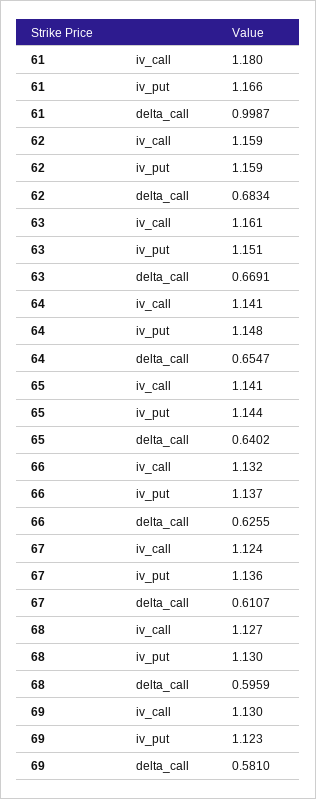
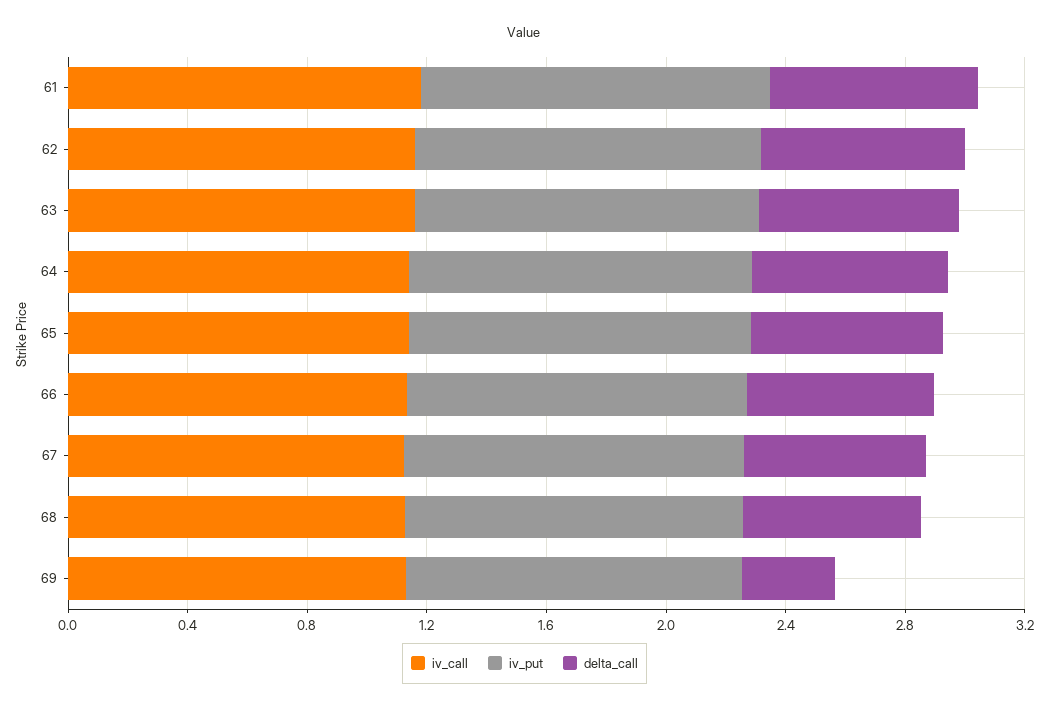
  {
    "iv_call": {
      "61": 1.18,
      "62": 1.159,
      "63": 1.161,
      "64": 1.141,
      "65": 1.141,
      "66": 1.132,
      "67": 1.124,
      "68": 1.127,
      "69": 1.13
    },
    "iv_put": {
      "61": 1.166,
      "62": 1.159,
      "63": 1.151,
      "64": 1.148,
      "65": 1.144,
      "66": 1.137,
      "67": 1.136,
      "68": 1.13,
      "69": 1.123
    },
    "delta_call": {
-     "61": 0.9987,
+     "61": 0.7,
      "62": 0.6834,
      "63": 0.6691,
      "64": 0.6547,
      "65": 0.6402,
      "66": 0.6255,
      "67": 0.6107,
      "68": 0.5959,
-     "69": 0.581
+     "69": 0.3
    }
  }

